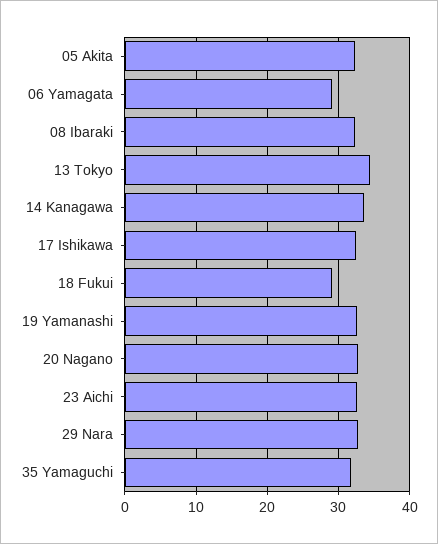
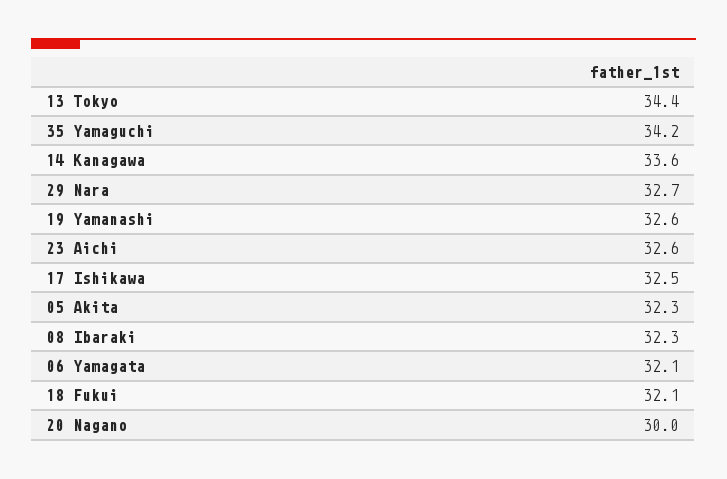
  {
    "05 Akita": 32.3,
-   "06 Yamagata": 29,
+   "06 Yamagata": 32.1,
    "08 Ibaraki": 32.3,
    "13 Tokyo": 34.4,
    "14 Kanagawa": 33.6,
    "17 Ishikawa": 32.5,
-   "18 Fukui": 29,
+   "18 Fukui": 32.1,
    "19 Yamanashi": 32.6,
-   "20 Nagano": 33,
+   "20 Nagano": 30,
    "23 Aichi": 32.6,
    "29 Nara": 32.7,
-   "35 Yamaguchi": 32
+   "35 Yamaguchi": 34.2
  }

